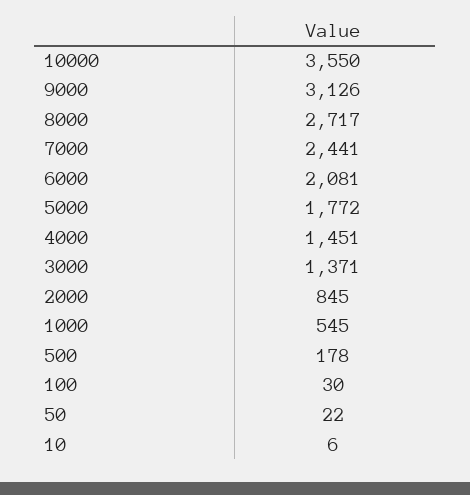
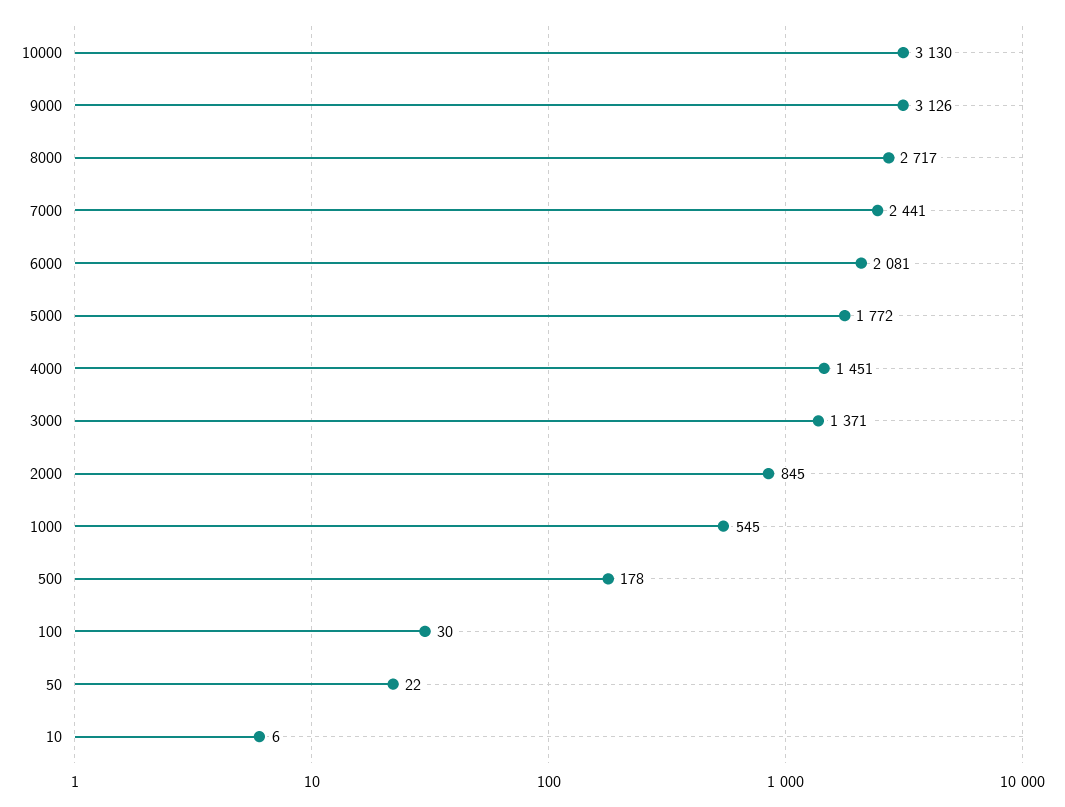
  {
-   "10000": 3550,
+   "10000": 3130,
    "9000": 3126,
    "8000": 2717,
    "7000": 2441,
    "6000": 2081,
    "5000": 1772,
    "4000": 1451,
    "3000": 1371,
    "2000": 845,
    "1000": 545,
    "500": 178,
    "100": 30,
    "50": 22,
    "10": 6
  }

